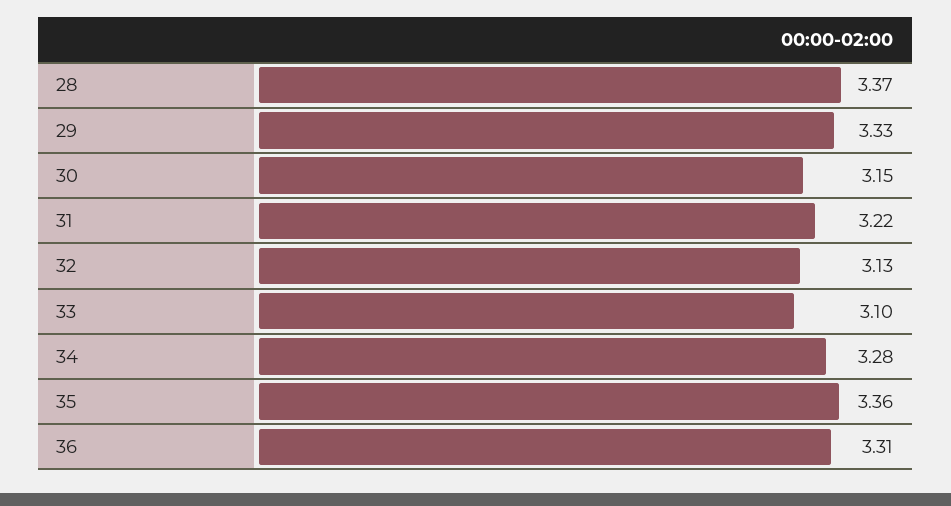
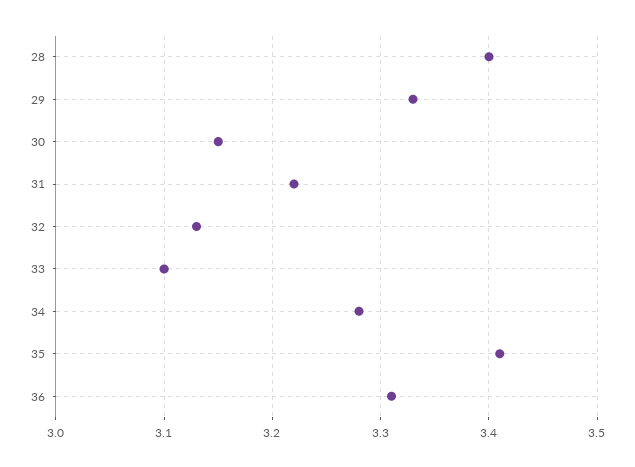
  {
-   "28": 3.37,
+   "28": 3.4,
    "29": 3.33,
    "30": 3.15,
    "31": 3.22,
    "32": 3.13,
    "33": 3.1,
    "34": 3.28,
-   "35": 3.36,
+   "35": 3.41,
    "36": 3.31
  }

